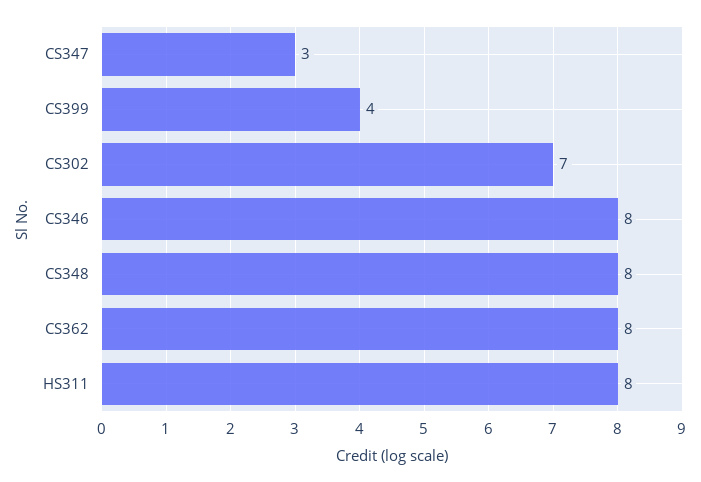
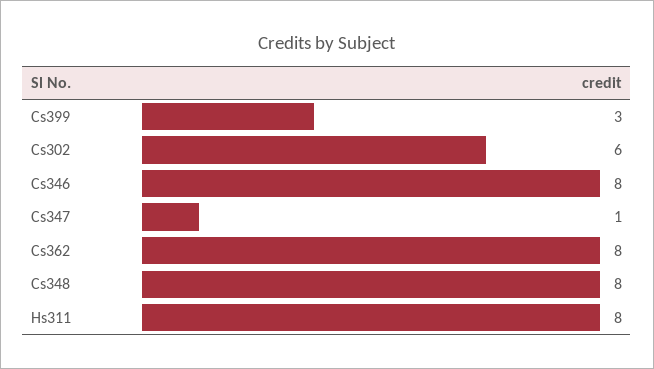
  {
-   "CS347": 3,
+   "CS347": 1,
-   "CS399": 4,
+   "CS399": 3,
-   "CS302": 7,
+   "CS302": 6,
    "CS346": 8,
    "CS348": 8,
    "CS362": 8,
    "HS311": 8
  }

